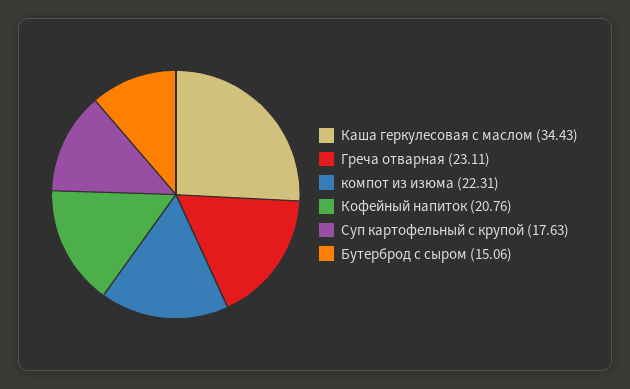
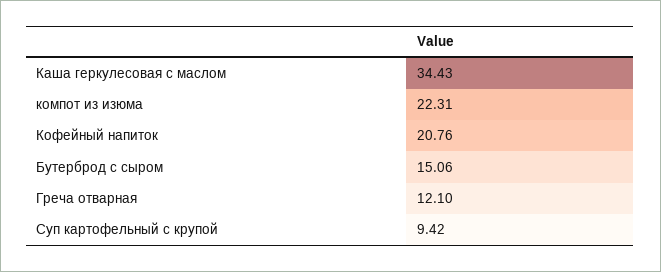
  {
    "Каша геркулесовая с маслом": 34.43,
-   "Греча отварная": 23.11,
+   "Греча отварная": 12.1,
    "компот из изюма": 22.31,
    "Кофейный напиток": 20.76,
-   "Суп картофельный с крупой": 17.63,
+   "Суп картофельный с крупой": 9.42,
    "Бутерброд с сыром": 15.06
  }

